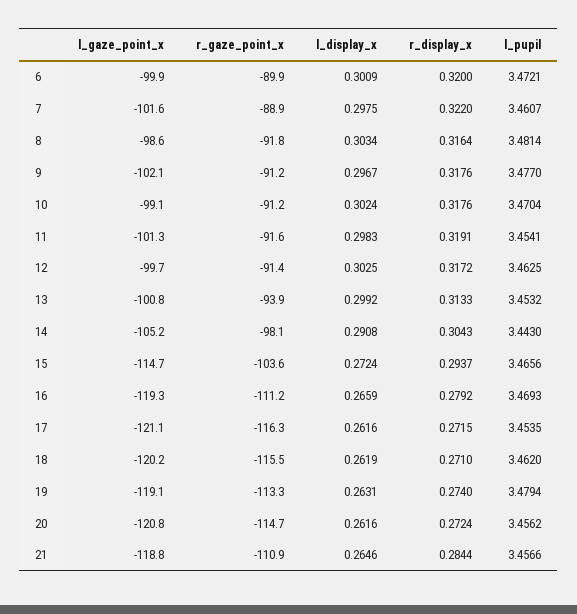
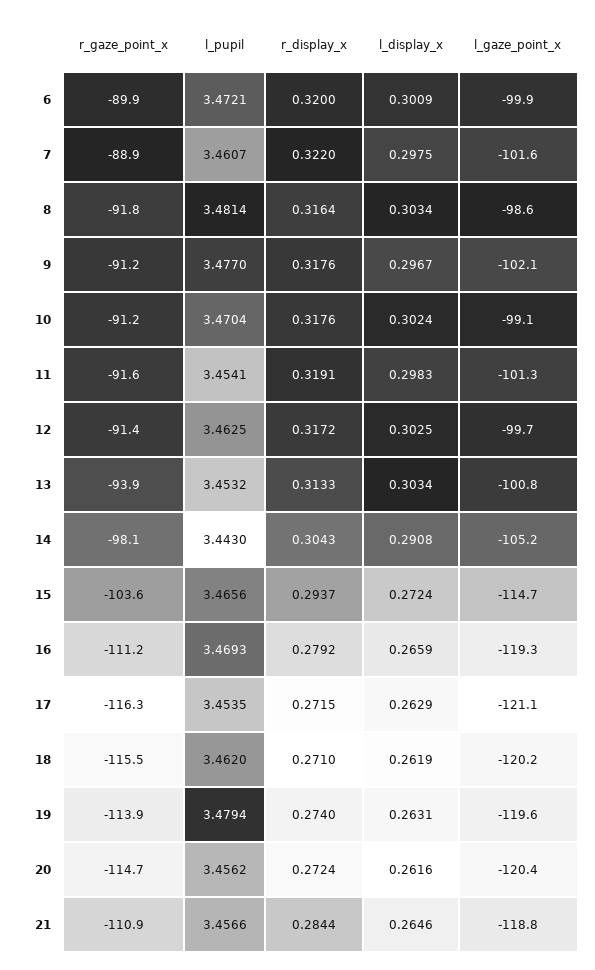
  {
    "l_gaze_point_x": {
      "6": -99.9,
      "7": -101.6,
      "8": -98.6,
      "9": -102.1,
      "10": -99.1,
      "11": -101.3,
      "12": -99.7,
      "13": -100.8,
      "14": -105.2,
      "15": -114.7,
      "16": -119.3,
      "17": -121.1,
      "18": -120.2,
-     "19": -119.1,
+     "19": -119.6,
-     "20": -120.8,
+     "20": -120.4,
      "21": -118.8
    },
    "r_gaze_point_x": {
      "6": -89.9,
      "7": -88.9,
      "8": -91.8,
      "9": -91.2,
      "10": -91.2,
      "11": -91.6,
      "12": -91.4,
      "13": -93.9,
      "14": -98.1,
      "15": -103.6,
      "16": -111.2,
      "17": -116.3,
      "18": -115.5,
-     "19": -113.3,
+     "19": -113.9,
      "20": -114.7,
      "21": -110.9
    },
    "l_display_x": {
      "6": 0.3009,
      "7": 0.2975,
      "8": 0.3034,
      "9": 0.2967,
      "10": 0.3024,
      "11": 0.2983,
      "12": 0.3025,
-     "13": 0.2992,
+     "13": 0.3034,
      "14": 0.2908,
      "15": 0.2724,
      "16": 0.2659,
-     "17": 0.2616,
+     "17": 0.2629,
      "18": 0.2619,
      "19": 0.2631,
      "20": 0.2616,
      "21": 0.2646
    },
    "r_display_x": {
      "6": 0.32,
      "7": 0.322,
      "8": 0.3164,
      "9": 0.3176,
      "10": 0.3176,
      "11": 0.3191,
      "12": 0.3172,
      "13": 0.3133,
      "14": 0.3043,
      "15": 0.2937,
      "16": 0.2792,
      "17": 0.2715,
      "18": 0.271,
      "19": 0.274,
      "20": 0.2724,
      "21": 0.2844
    },
    "l_pupil": {
      "6": 3.4721,
      "7": 3.4607,
      "8": 3.4814,
      "9": 3.477,
      "10": 3.4704,
      "11": 3.4541,
      "12": 3.4625,
      "13": 3.4532,
      "14": 3.443,
      "15": 3.4656,
      "16": 3.4693,
      "17": 3.4535,
      "18": 3.462,
      "19": 3.4794,
      "20": 3.4562,
      "21": 3.4566
    }
  }

